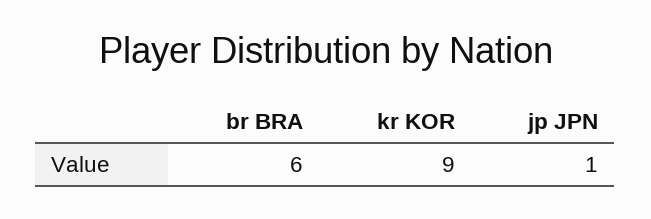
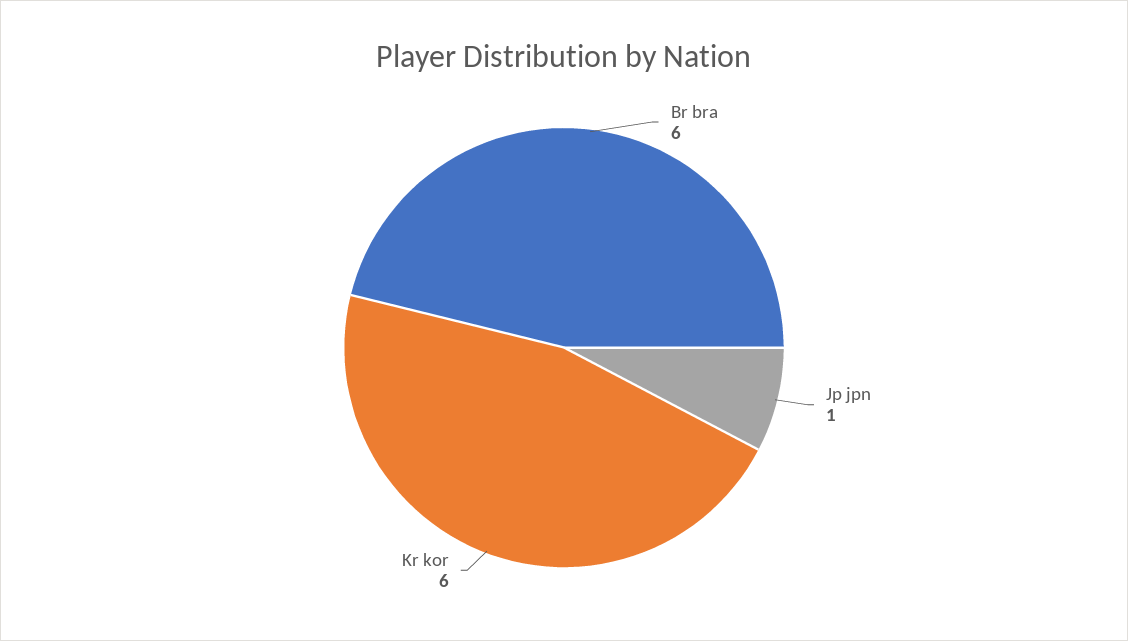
  {
    "br BRA": 6,
-   "kr KOR": 9,
+   "kr KOR": 6,
    "jp JPN": 1
  }

